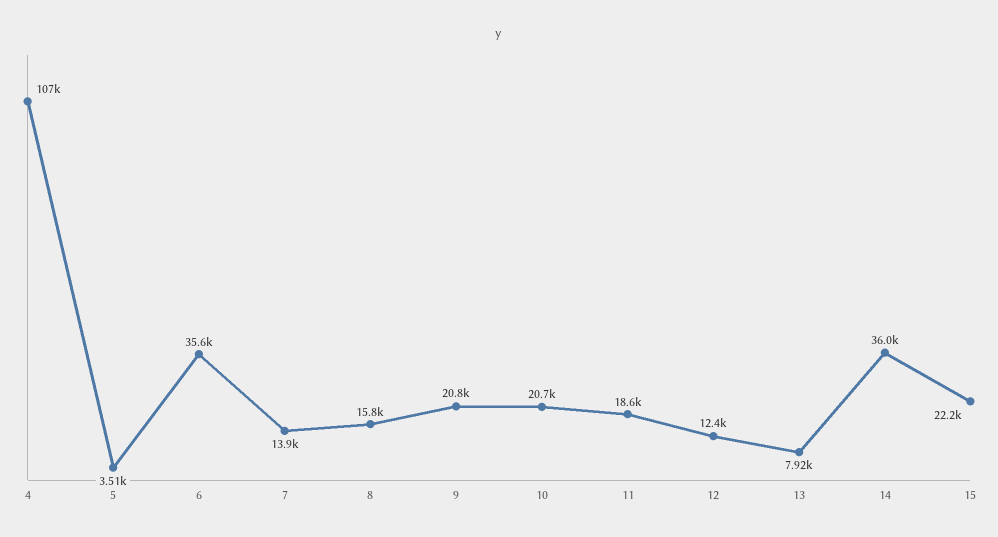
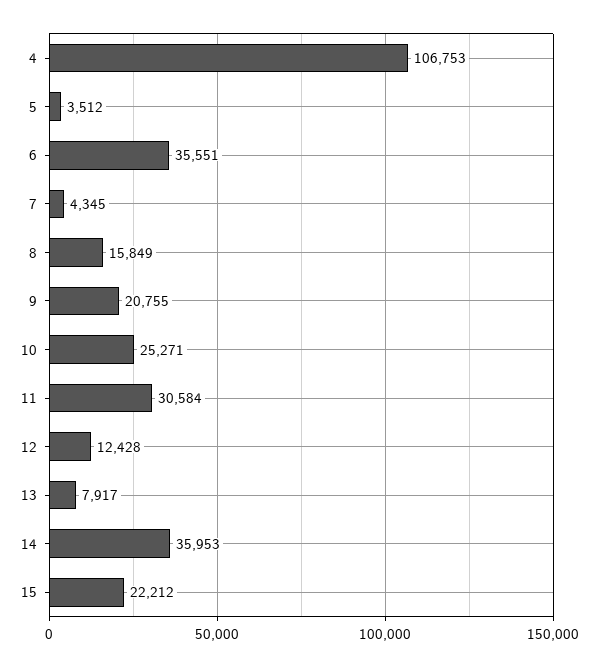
  {
    "4": 106753,
    "5": 3512,
    "6": 35551,
-   "7": 13900,
+   "7": 4345,
    "8": 15849,
    "9": 20755,
-   "10": 20700,
+   "10": 25271,
-   "11": 18600,
+   "11": 30584,
    "12": 12428,
    "13": 7917,
    "14": 35953,
    "15": 22212
  }

